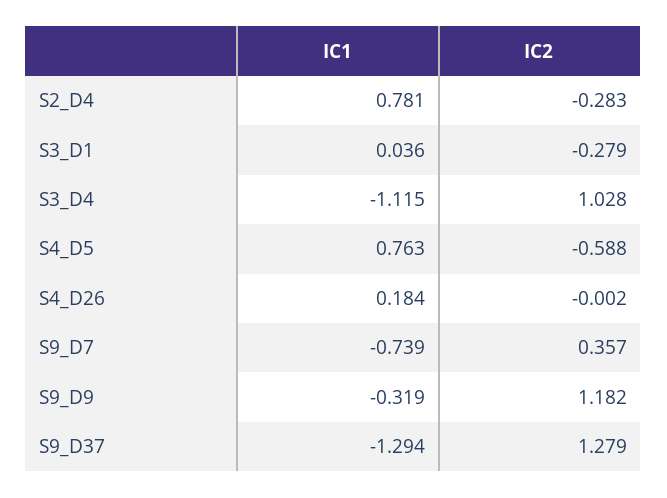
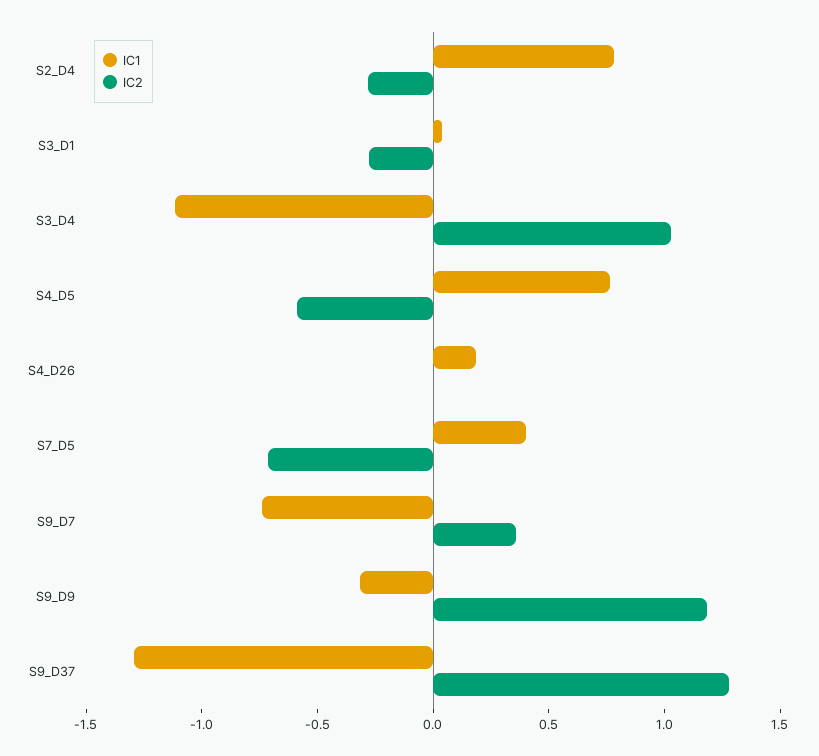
  {
    "IC1": {
      "S2_D4": 0.781,
      "S3_D1": 0.036,
      "S3_D4": -1.115,
      "S4_D5": 0.763,
      "S4_D26": 0.184,
      "S9_D7": -0.739,
      "S9_D9": -0.319,
-     "S9_D37": -1.294
+     "S9_D37": -1.294,
+     "S7_D5": 0.4
    },
    "IC2": {
      "S2_D4": -0.283,
      "S3_D1": -0.279,
      "S3_D4": 1.028,
      "S4_D5": -0.588,
      "S4_D26": -0.002,
      "S9_D7": 0.357,
      "S9_D9": 1.182,
-     "S9_D37": 1.279
+     "S9_D37": 1.279,
+     "S7_D5": -0.7
    }
  }

